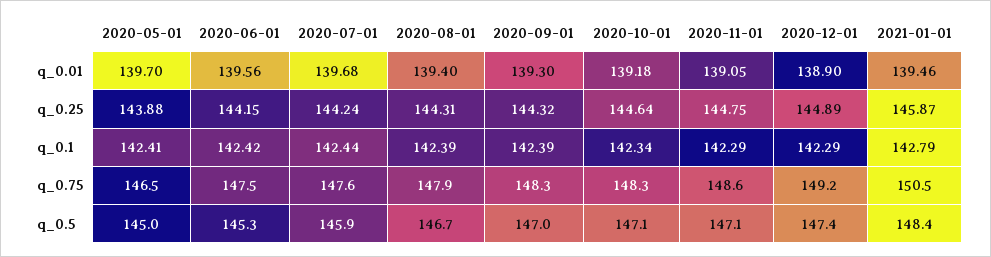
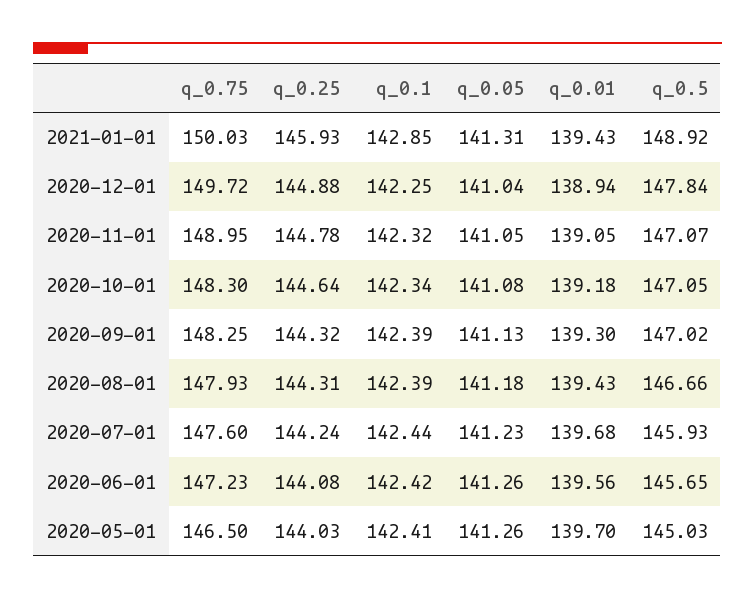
  {
    "2020-05-01": {
      "q_0.01": 139.7,
-     "q_0.25": 143.88,
+     "q_0.25": 144.03,
      "q_0.1": 142.41,
      "q_0.75": 146.5,
-     "q_0.5": 145.03
+     "q_0.5": 145.03,
+     "q_0.05": 141.26
    },
    "2020-06-01": {
      "q_0.01": 139.56,
-     "q_0.25": 144.15,
+     "q_0.25": 144.08,
      "q_0.1": 142.42,
-     "q_0.75": 147.5,
+     "q_0.75": 147.23,
-     "q_0.5": 145.3
+     "q_0.5": 145.65,
+     "q_0.05": 141.26
    },
    "2020-07-01": {
      "q_0.01": 139.68,
      "q_0.25": 144.24,
      "q_0.1": 142.44,
      "q_0.75": 147.6,
-     "q_0.5": 145.93
+     "q_0.5": 145.93,
+     "q_0.05": 141.23
    },
    "2020-08-01": {
-     "q_0.01": 139.4,
+     "q_0.01": 139.43,
      "q_0.25": 144.31,
      "q_0.1": 142.39,
      "q_0.75": 147.93,
-     "q_0.5": 146.66
+     "q_0.5": 146.66,
+     "q_0.05": 141.18
    },
    "2020-09-01": {
      "q_0.01": 139.3,
      "q_0.25": 144.32,
      "q_0.1": 142.39,
      "q_0.75": 148.25,
-     "q_0.5": 147.02
+     "q_0.5": 147.02,
+     "q_0.05": 141.13
    },
    "2020-10-01": {
      "q_0.01": 139.18,
      "q_0.25": 144.64,
      "q_0.1": 142.34,
      "q_0.75": 148.3,
-     "q_0.5": 147.05
+     "q_0.5": 147.05,
+     "q_0.05": 141.08
    },
    "2020-11-01": {
      "q_0.01": 139.05,
-     "q_0.25": 144.75,
+     "q_0.25": 144.78,
-     "q_0.1": 142.29,
+     "q_0.1": 142.32,
-     "q_0.75": 148.6,
+     "q_0.75": 148.95,
-     "q_0.5": 147.07
+     "q_0.5": 147.07,
+     "q_0.05": 141.05
    },
    "2020-12-01": {
-     "q_0.01": 138.9,
+     "q_0.01": 138.94,
-     "q_0.25": 144.89,
+     "q_0.25": 144.88,
-     "q_0.1": 142.29,
+     "q_0.1": 142.25,
-     "q_0.75": 149.2,
+     "q_0.75": 149.72,
-     "q_0.5": 147.4
+     "q_0.5": 147.84,
+     "q_0.05": 141.04
    },
    "2021-01-01": {
-     "q_0.01": 139.46,
+     "q_0.01": 139.43,
-     "q_0.25": 145.87,
+     "q_0.25": 145.93,
-     "q_0.1": 142.79,
+     "q_0.1": 142.85,
-     "q_0.75": 150.5,
+     "q_0.75": 150.03,
-     "q_0.5": 148.4
+     "q_0.5": 148.92,
+     "q_0.05": 141.31
    }
  }

